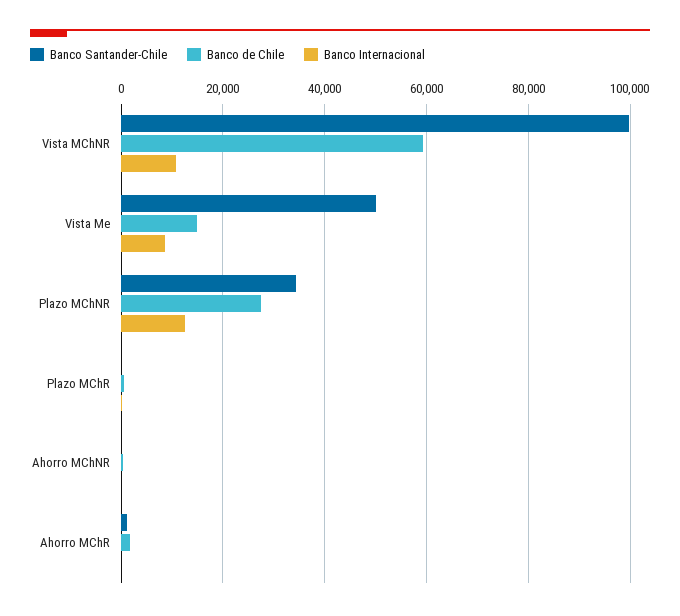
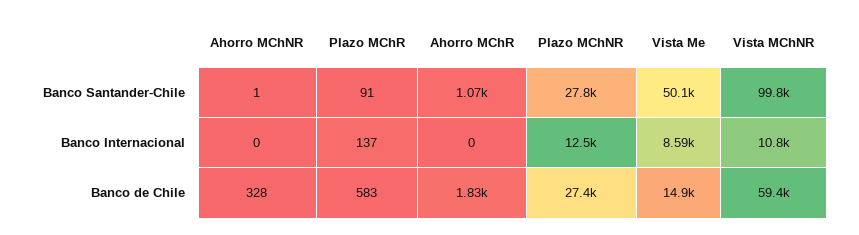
  {
    "Banco Santander-Chile": {
      "Vista MChNR": 99800,
      "Vista Me": 50100,
-     "Plazo MChNR": 34000,
+     "Plazo MChNR": 27800,
      "Plazo MChR": 91,
      "Ahorro MChNR": 1,
      "Ahorro MChR": 1070
    },
    "Banco de Chile": {
      "Vista MChNR": 59400,
      "Vista Me": 14900,
      "Plazo MChNR": 27400,
      "Plazo MChR": 583,
      "Ahorro MChNR": 328,
      "Ahorro MChR": 1830
    },
    "Banco Internacional": {
      "Vista MChNR": 10800,
      "Vista Me": 8590,
      "Plazo MChNR": 12500,
      "Plazo MChR": 137,
      "Ahorro MChNR": 0,
      "Ahorro MChR": 0
    }
  }

